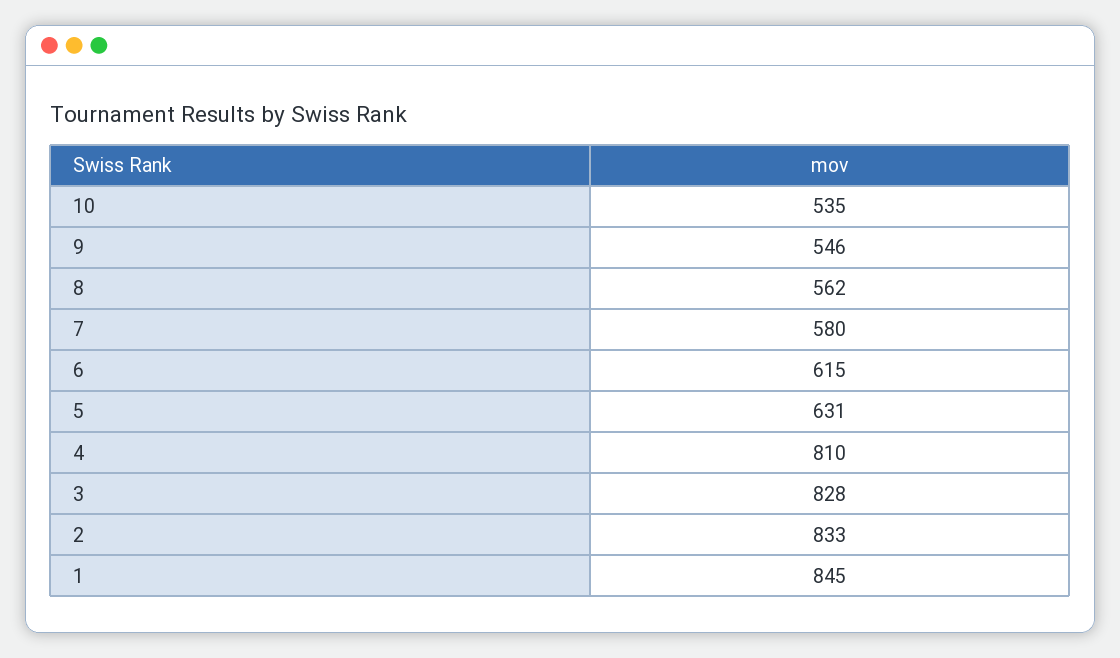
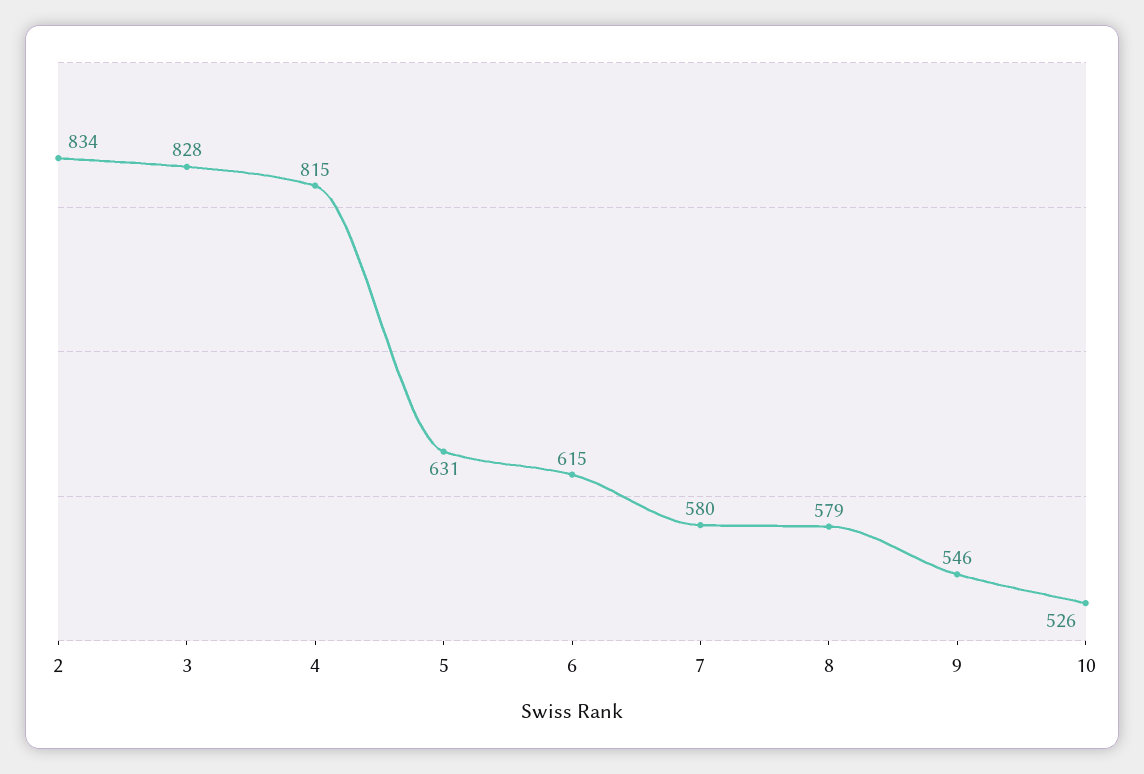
  {
-   "10": 535,
+   "10": 526,
    "9": 546,
-   "8": 562,
+   "8": 579,
    "7": 580,
    "6": 615,
    "5": 631,
-   "4": 810,
+   "4": 815,
    "3": 828,
-   "2": 833,
+   "2": 834
-   "1": 845
  }

